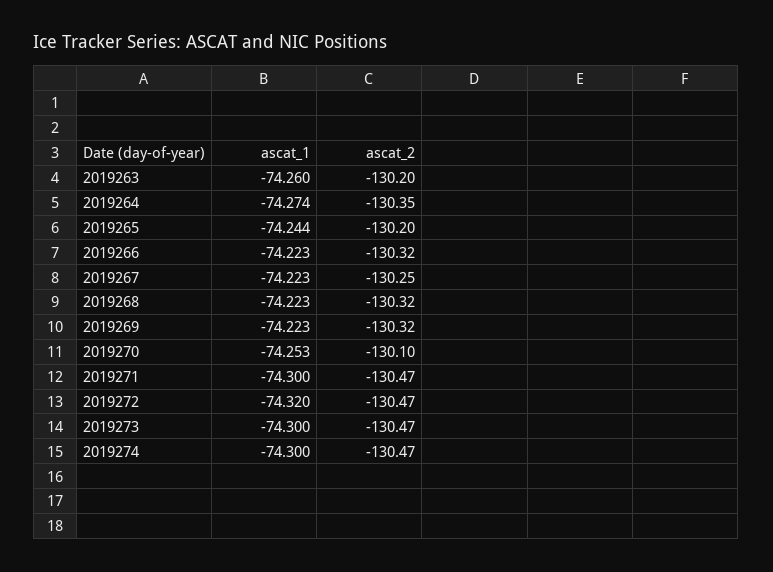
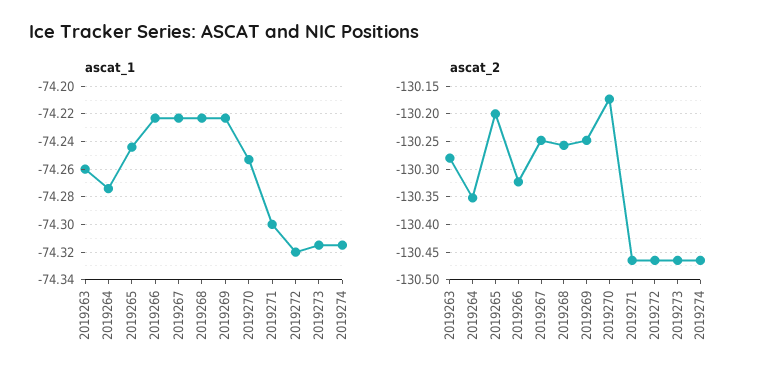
  {
    "ascat_1": {
      "2019263": -74.26,
      "2019264": -74.274,
      "2019265": -74.244,
      "2019266": -74.223,
      "2019267": -74.223,
      "2019268": -74.223,
      "2019269": -74.223,
      "2019270": -74.253,
      "2019271": -74.3,
      "2019272": -74.32,
-     "2019273": -74.3,
+     "2019273": -74.315,
-     "2019274": -74.3
+     "2019274": -74.315
    },
    "ascat_2": {
-     "2019263": -130.2,
+     "2019263": -130.275,
      "2019264": -130.35,
      "2019265": -130.2,
      "2019266": -130.32,
      "2019267": -130.25,
-     "2019268": -130.32,
+     "2019268": -130.25,
-     "2019269": -130.32,
+     "2019269": -130.25,
-     "2019270": -130.1,
+     "2019270": -130.175,
      "2019271": -130.47,
      "2019272": -130.47,
      "2019273": -130.47,
      "2019274": -130.47
    }
  }

